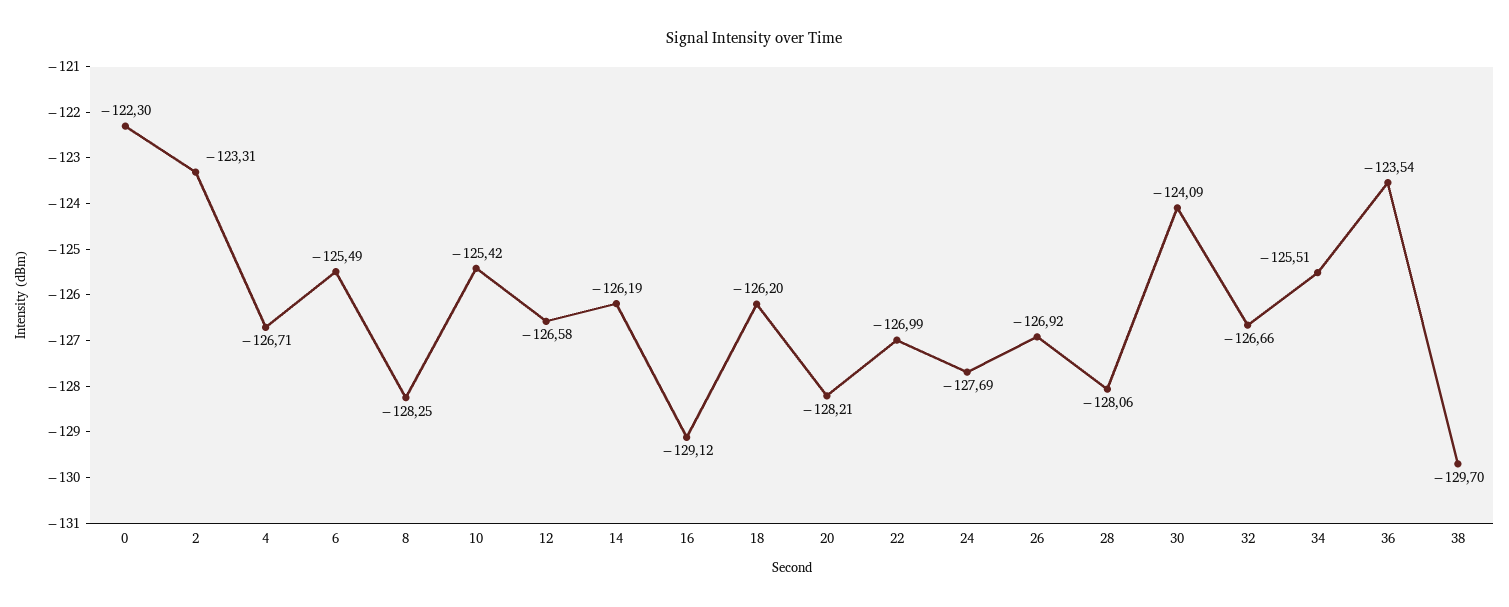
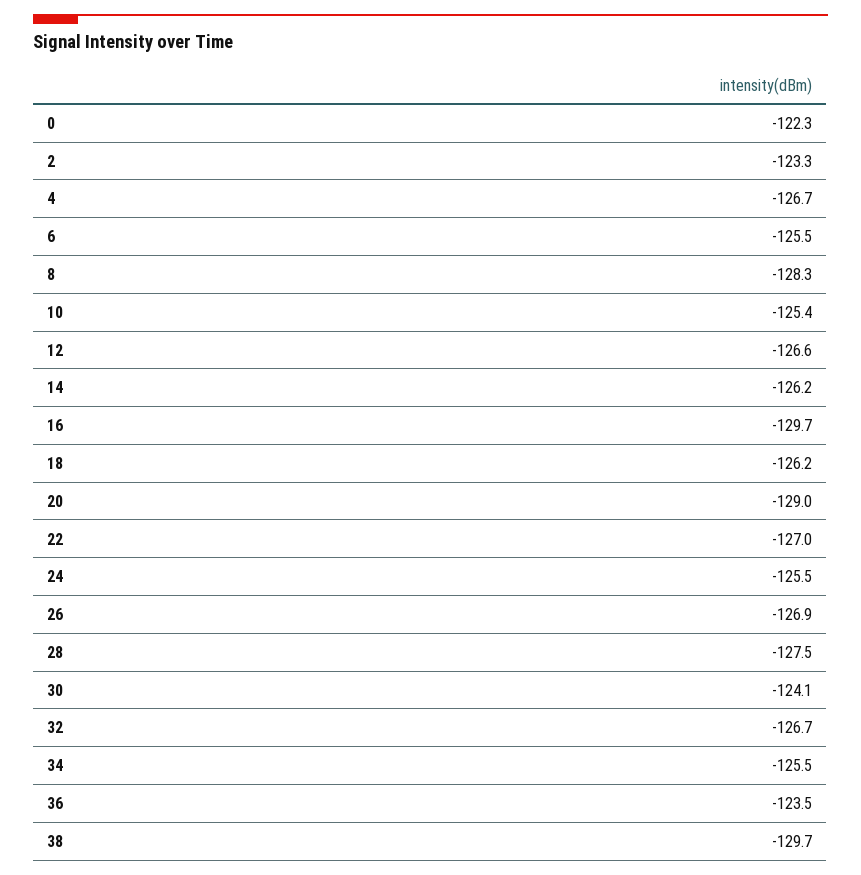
  {
    "0": -122.3,
    "2": -123.31,
    "4": -126.71,
    "6": -125.49,
    "8": -128.25,
    "10": -125.42,
    "12": -126.58,
    "14": -126.19,
-   "16": -129.12,
+   "16": -129.7,
    "18": -126.2,
-   "20": -128.21,
+   "20": -129,
    "22": -126.99,
-   "24": -127.69,
+   "24": -125.5,
    "26": -126.92,
-   "28": -128.06,
+   "28": -127.5,
    "30": -124.09,
    "32": -126.66,
    "34": -125.51,
    "36": -123.54,
    "38": -129.7
  }

